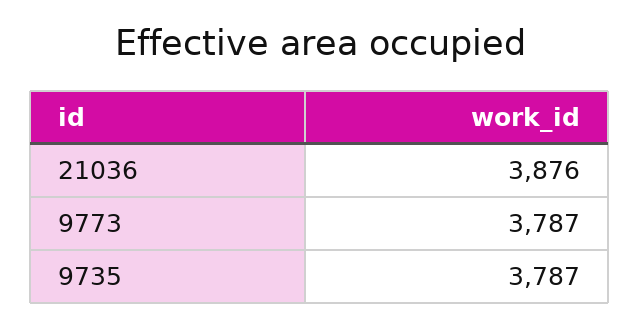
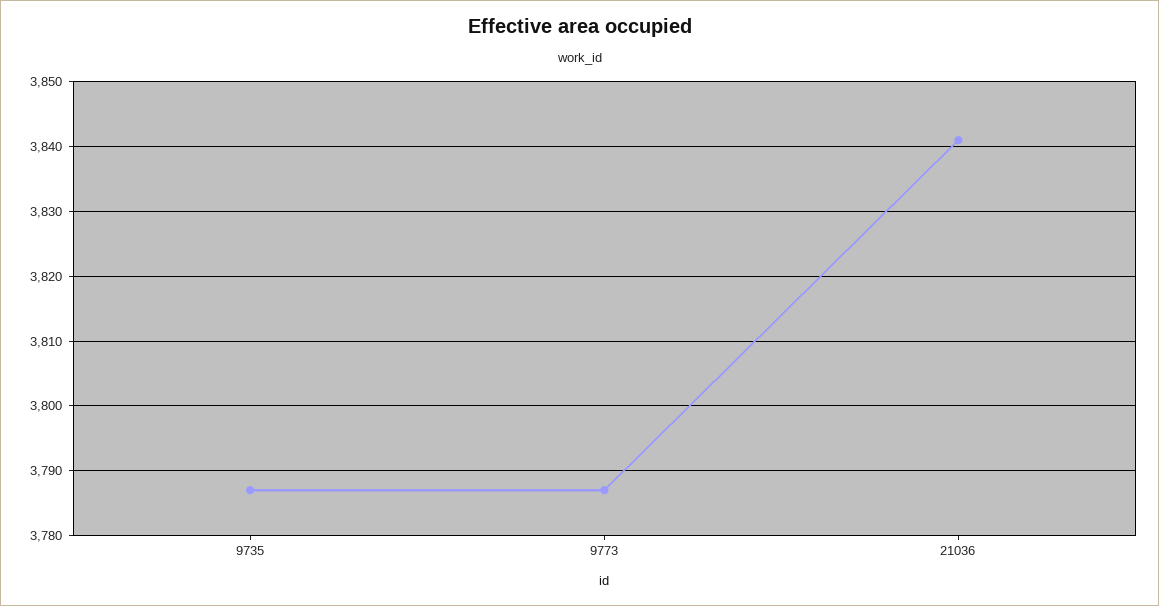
  {
-   "21036": 3876,
+   "21036": 3841,
    "9773": 3787,
    "9735": 3787
  }

